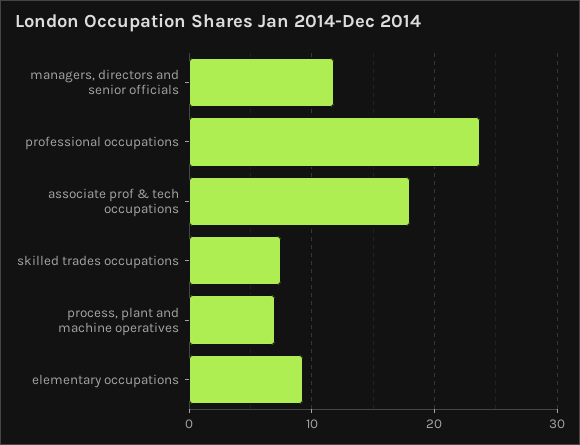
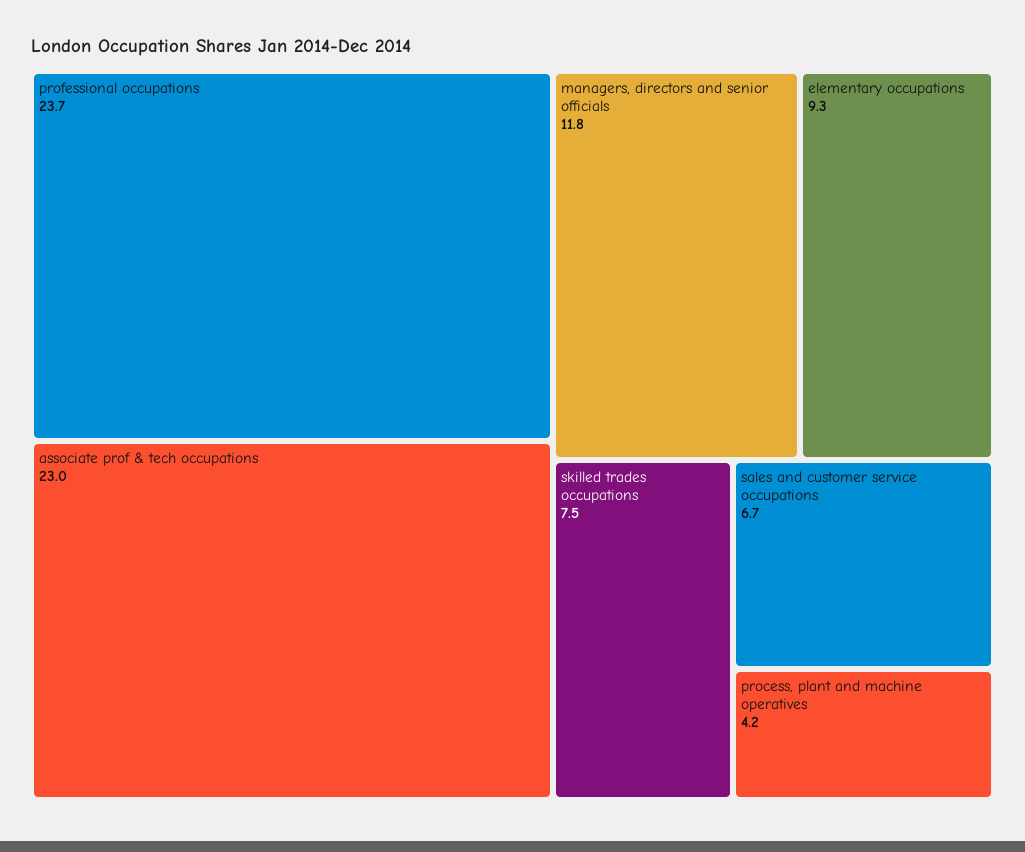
  {
    "managers, directors and senior officials": 11.8,
    "professional occupations": 23.7,
-   "associate prof & tech occupations": 18,
+   "associate prof & tech occupations": 23,
    "skilled trades occupations": 7.5,
-   "process, plant and machine operatives": 7,
+   "process, plant and machine operatives": 4.2,
-   "elementary occupations": 9.3
+   "elementary occupations": 9.3,
+   "sales and customer service occupations": 6.7
  }

